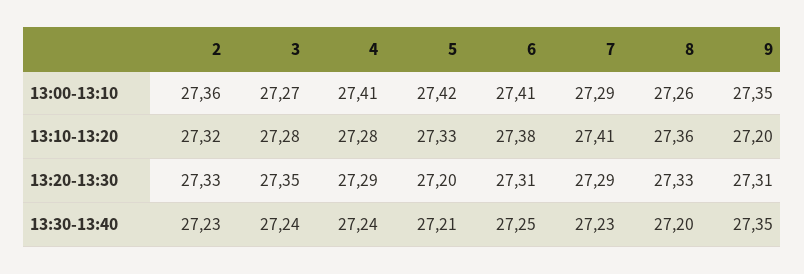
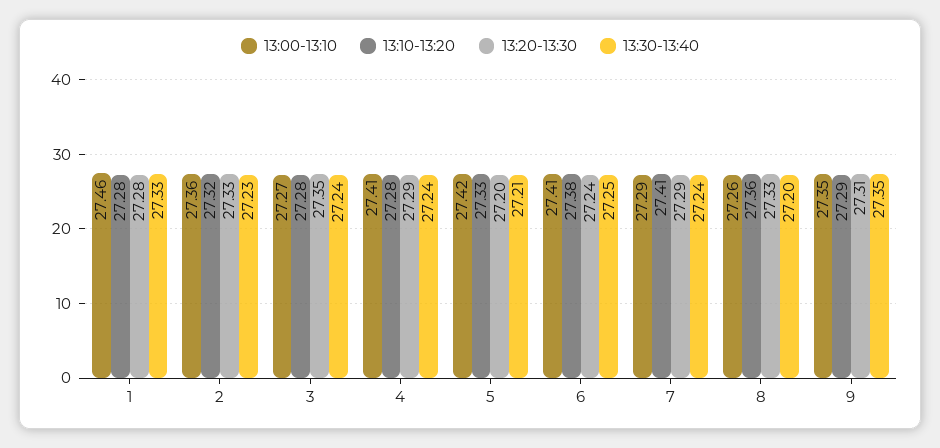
  {
    "13:00-13:10": {
      "2": 27.36,
      "3": 27.27,
      "4": 27.41,
      "5": 27.42,
      "6": 27.41,
      "7": 27.29,
      "8": 27.26,
-     "9": 27.35
+     "9": 27.35,
+     "1": 27.46
    },
    "13:10-13:20": {
      "2": 27.32,
      "3": 27.28,
      "4": 27.28,
      "5": 27.33,
      "6": 27.38,
      "7": 27.41,
      "8": 27.36,
-     "9": 27.2
+     "9": 27.29,
+     "1": 27.28
    },
    "13:20-13:30": {
      "2": 27.33,
      "3": 27.35,
      "4": 27.29,
      "5": 27.2,
-     "6": 27.31,
+     "6": 27.24,
      "7": 27.29,
      "8": 27.33,
-     "9": 27.31
+     "9": 27.31,
+     "1": 27.28
    },
    "13:30-13:40": {
      "2": 27.23,
      "3": 27.24,
      "4": 27.24,
      "5": 27.21,
      "6": 27.25,
-     "7": 27.23,
+     "7": 27.24,
      "8": 27.2,
-     "9": 27.35
+     "9": 27.35,
+     "1": 27.33
    }
  }

